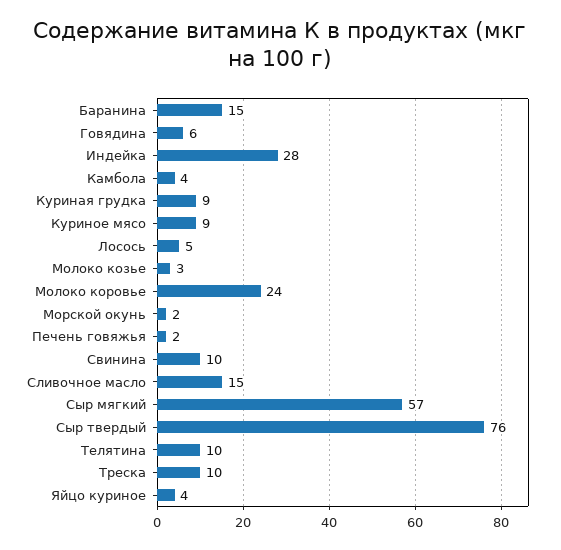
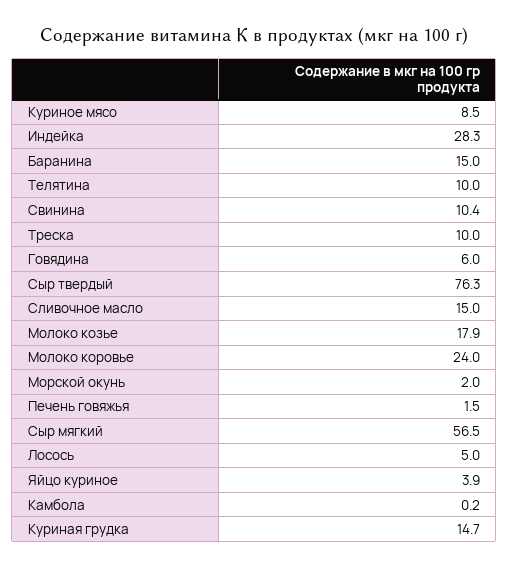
  {
    "Баранина": 15,
    "Говядина": 6,
    "Индейка": 28.3,
-   "Камбола": 4,
+   "Камбола": 0.2,
-   "Куриная грудка": 9,
+   "Куриная грудка": 14.7,
    "Куриное мясо": 8.5,
    "Лосось": 5,
-   "Молоко козье": 3,
+   "Молоко козье": 17.9,
    "Молоко коровье": 24,
    "Морской окунь": 2,
    "Печень говяжья": 1.5,
    "Свинина": 10.4,
    "Сливочное масло": 15,
    "Сыр мягкий": 56.5,
    "Сыр твердый": 76.3,
    "Телятина": 10,
    "Треска": 10,
    "Яйцо куриное": 3.9
  }

